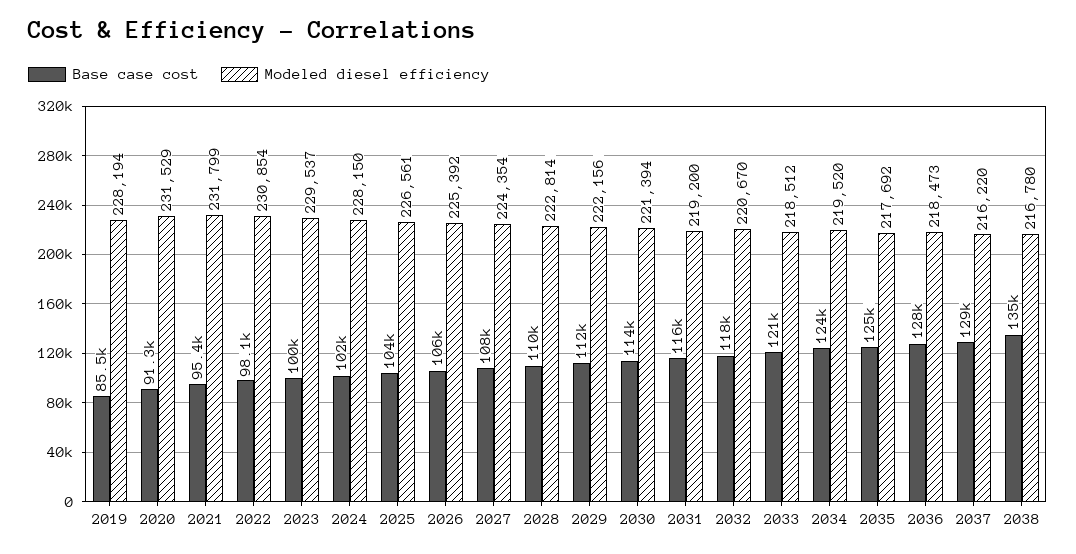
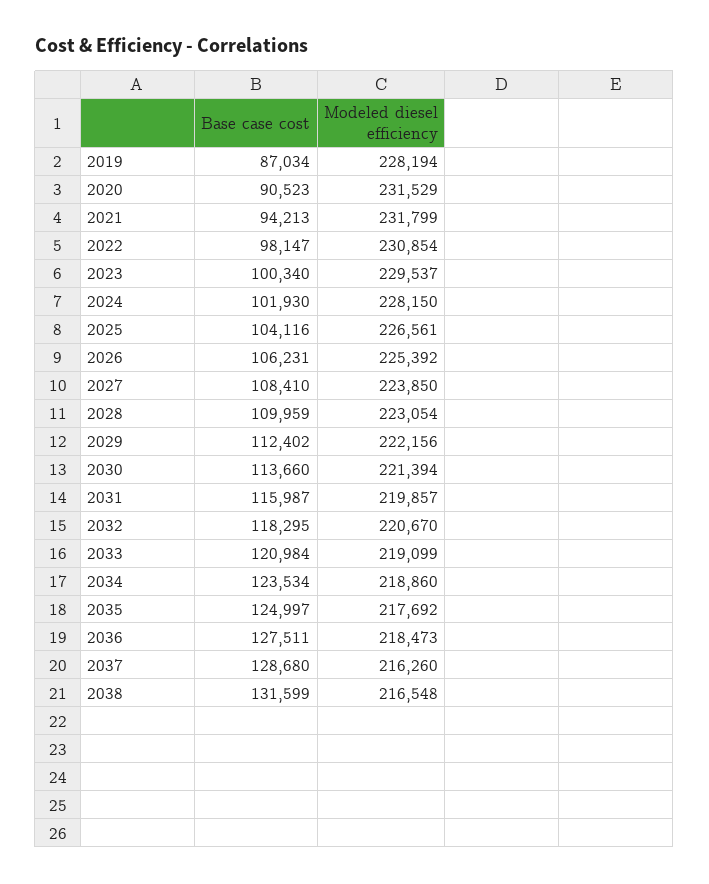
  {
    "Base case cost": {
-     "2019": 85500,
+     "2019": 87034,
-     "2020": 91300,
+     "2020": 90523,
-     "2021": 95400,
+     "2021": 94213,
      "2022": 98147,
      "2023": 100340,
      "2024": 101930,
      "2025": 104116,
      "2026": 106231,
      "2027": 108410,
      "2028": 109959,
      "2029": 112402,
      "2030": 113660,
      "2031": 115987,
      "2032": 118295,
      "2033": 120984,
      "2034": 123534,
      "2035": 124997,
      "2036": 127511,
      "2037": 128680,
-     "2038": 135000
+     "2038": 131599
    },
    "Modeled diesel efficiency": {
      "2019": 228194,
      "2020": 231529,
      "2021": 231799,
      "2022": 230854,
      "2023": 229537,
      "2024": 228150,
      "2025": 226561,
      "2026": 225392,
-     "2027": 224354,
+     "2027": 223850,
-     "2028": 222814,
+     "2028": 223054,
      "2029": 222156,
      "2030": 221394,
-     "2031": 219200,
+     "2031": 219857,
      "2032": 220670,
-     "2033": 218512,
+     "2033": 219099,
-     "2034": 219520,
+     "2034": 218860,
      "2035": 217692,
      "2036": 218473,
-     "2037": 216220,
+     "2037": 216260,
-     "2038": 216780
+     "2038": 216548
    }
  }

